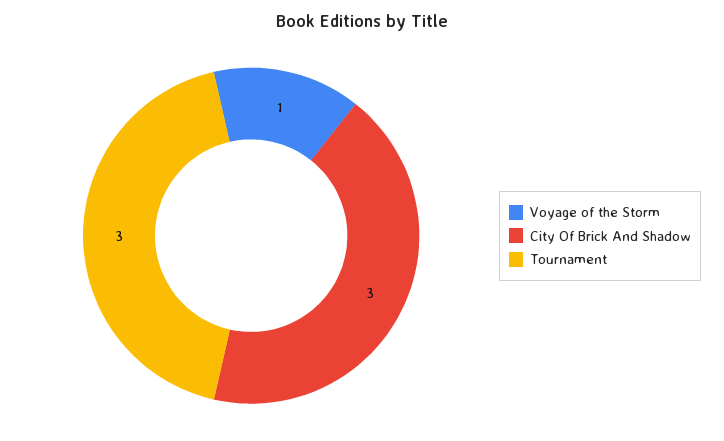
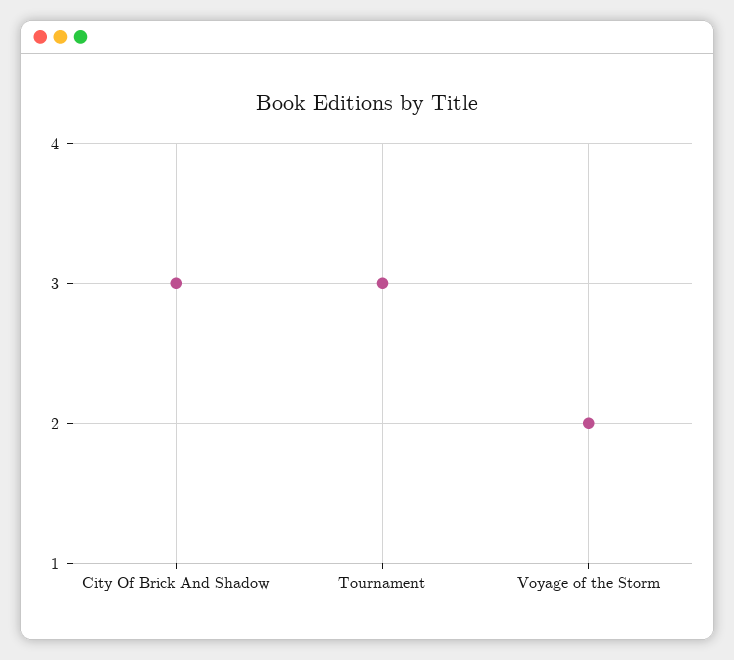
  {
-   "Voyage of the Storm": 1,
+   "Voyage of the Storm": 2,
    "City Of Brick And Shadow": 3,
    "Tournament": 3
  }

